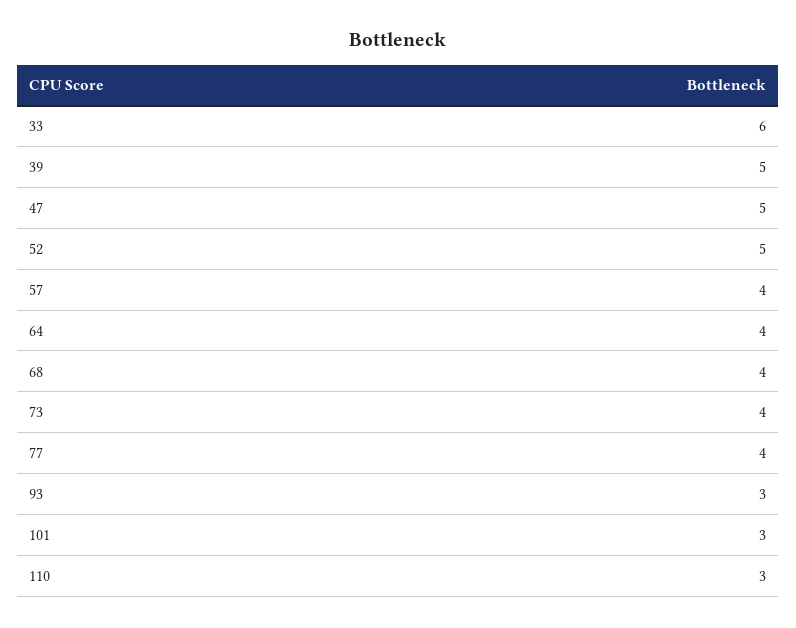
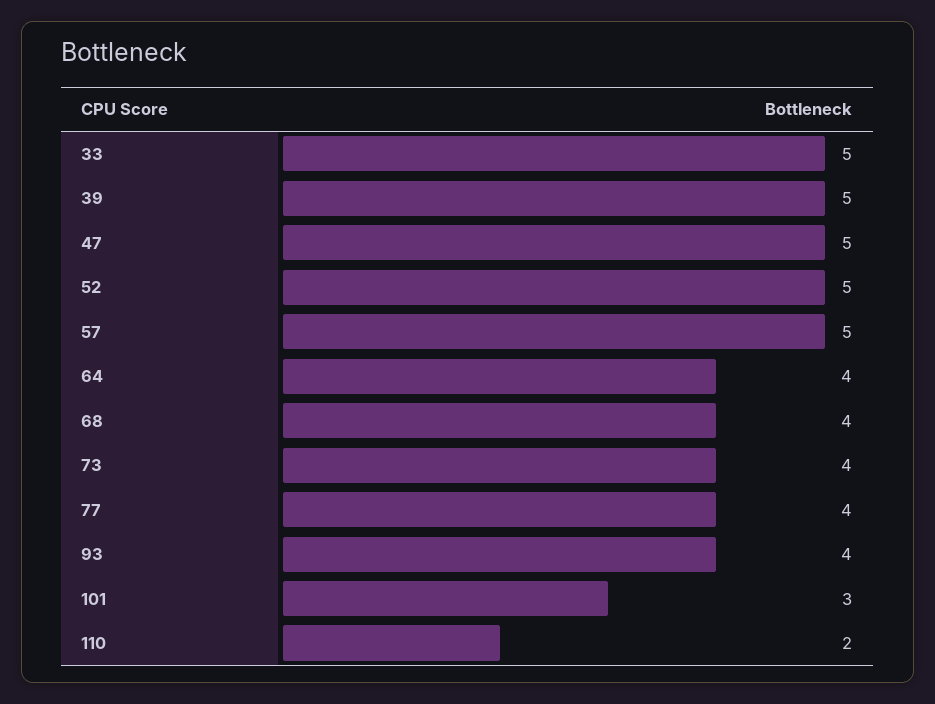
  {
-   "33": 6,
+   "33": 5,
    "39": 5,
    "47": 5,
    "52": 5,
-   "57": 4,
+   "57": 5,
    "64": 4,
    "68": 4,
    "73": 4,
    "77": 4,
-   "93": 3,
+   "93": 4,
    "101": 3,
-   "110": 3
+   "110": 2
  }

